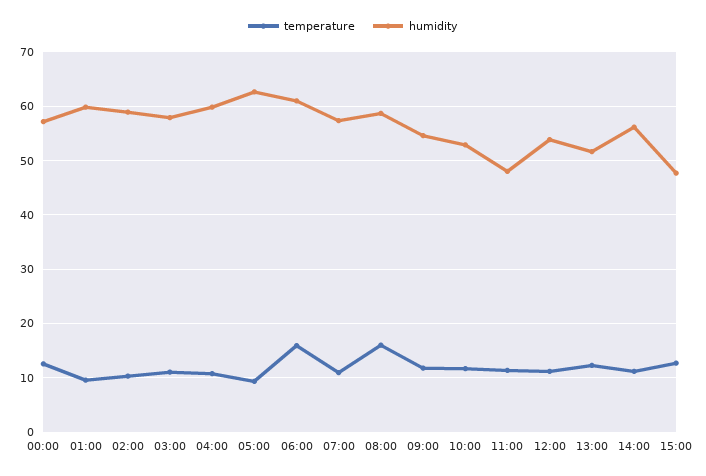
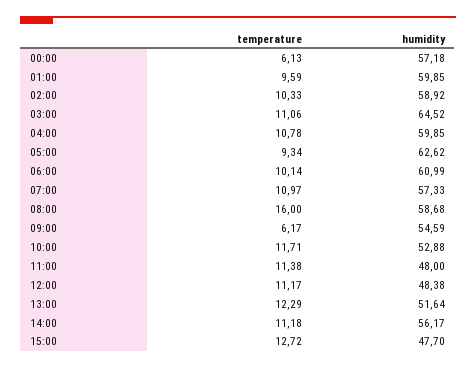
  {
    "temperature": {
-     "00:00": 12,
+     "00:00": 6.13,
      "01:00": 9.59,
      "02:00": 10.33,
      "03:00": 11.06,
      "04:00": 10.78,
      "05:00": 9.34,
-     "06:00": 16,
+     "06:00": 10.14,
      "07:00": 10.97,
      "08:00": 16,
-     "09:00": 12,
+     "09:00": 6.17,
      "10:00": 11.71,
      "11:00": 11.38,
      "12:00": 11.17,
      "13:00": 12.29,
      "14:00": 11.18,
      "15:00": 12.72
    },
    "humidity": {
      "00:00": 57.18,
      "01:00": 59.85,
      "02:00": 58.92,
-     "03:00": 58,
+     "03:00": 64.52,
      "04:00": 59.85,
      "05:00": 62.62,
      "06:00": 60.99,
      "07:00": 57.33,
      "08:00": 58.68,
      "09:00": 54.59,
      "10:00": 52.88,
      "11:00": 48,
-     "12:00": 54,
+     "12:00": 48.38,
      "13:00": 51.64,
      "14:00": 56.17,
      "15:00": 47.7
    }
  }

